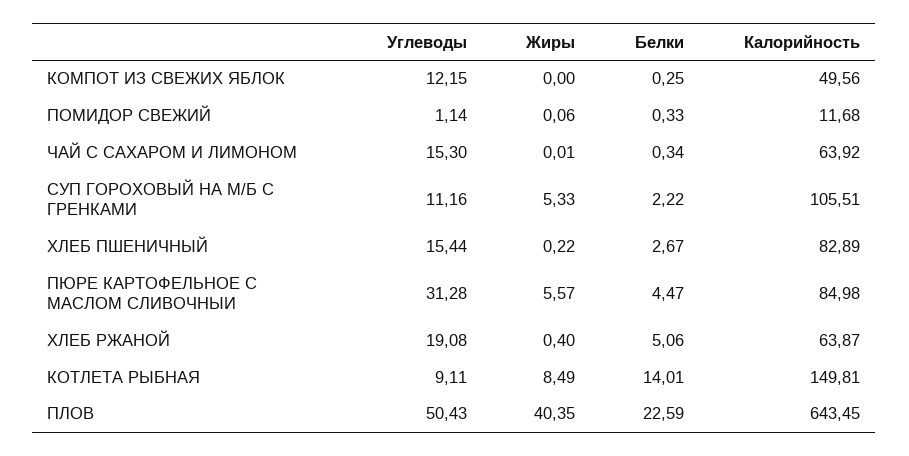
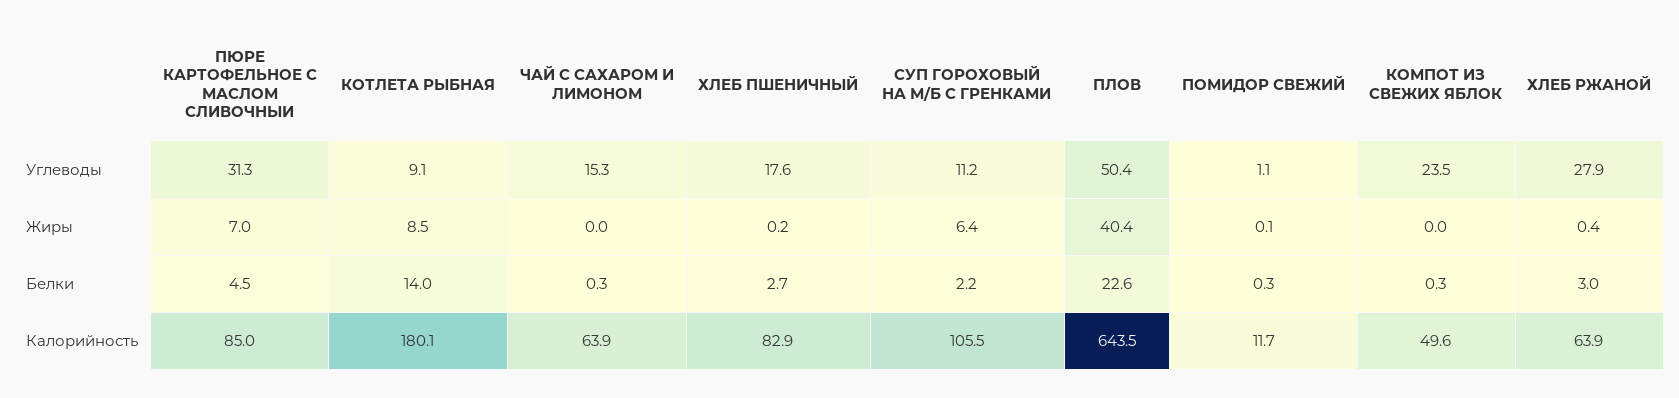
  {
    "Углеводы": {
-     "КОМПОТ ИЗ СВЕЖИХ ЯБЛОК": 12.15,
+     "КОМПОТ ИЗ СВЕЖИХ ЯБЛОК": 23.5,
      "ПОМИДОР СВЕЖИЙ": 1.14,
      "ЧАЙ С САХАРОМ И ЛИМОНОМ": 15.3,
      "СУП ГОРОХОВЫЙ НА М/Б С ГРЕНКАМИ": 11.16,
-     "ХЛЕБ ПШЕНИЧНЫЙ": 15.44,
+     "ХЛЕБ ПШЕНИЧНЫЙ": 17.6,
      "ПЮРЕ КАРТОФЕЛЬНОЕ С МАСЛОМ СЛИВОЧНЫИ": 31.28,
-     "ХЛЕБ РЖАНОЙ": 19.08,
+     "ХЛЕБ РЖАНОЙ": 27.9,
      "КОТЛЕТА РЫБНАЯ": 9.11,
      "ПЛОВ": 50.43
    },
    "Жиры": {
      "КОМПОТ ИЗ СВЕЖИХ ЯБЛОК": 0,
      "ПОМИДОР СВЕЖИЙ": 0.06,
      "ЧАЙ С САХАРОМ И ЛИМОНОМ": 0.01,
-     "СУП ГОРОХОВЫЙ НА М/Б С ГРЕНКАМИ": 5.33,
+     "СУП ГОРОХОВЫЙ НА М/Б С ГРЕНКАМИ": 6.4,
      "ХЛЕБ ПШЕНИЧНЫЙ": 0.22,
-     "ПЮРЕ КАРТОФЕЛЬНОЕ С МАСЛОМ СЛИВОЧНЫИ": 5.57,
+     "ПЮРЕ КАРТОФЕЛЬНОЕ С МАСЛОМ СЛИВОЧНЫИ": 7,
      "ХЛЕБ РЖАНОЙ": 0.4,
      "КОТЛЕТА РЫБНАЯ": 8.49,
      "ПЛОВ": 40.35
    },
    "Белки": {
      "КОМПОТ ИЗ СВЕЖИХ ЯБЛОК": 0.25,
      "ПОМИДОР СВЕЖИЙ": 0.33,
      "ЧАЙ С САХАРОМ И ЛИМОНОМ": 0.34,
      "СУП ГОРОХОВЫЙ НА М/Б С ГРЕНКАМИ": 2.22,
      "ХЛЕБ ПШЕНИЧНЫЙ": 2.67,
      "ПЮРЕ КАРТОФЕЛЬНОЕ С МАСЛОМ СЛИВОЧНЫИ": 4.47,
-     "ХЛЕБ РЖАНОЙ": 5.06,
+     "ХЛЕБ РЖАНОЙ": 3,
      "КОТЛЕТА РЫБНАЯ": 14.01,
      "ПЛОВ": 22.59
    },
    "Калорийность": {
      "КОМПОТ ИЗ СВЕЖИХ ЯБЛОК": 49.56,
      "ПОМИДОР СВЕЖИЙ": 11.68,
      "ЧАЙ С САХАРОМ И ЛИМОНОМ": 63.92,
      "СУП ГОРОХОВЫЙ НА М/Б С ГРЕНКАМИ": 105.51,
      "ХЛЕБ ПШЕНИЧНЫЙ": 82.89,
      "ПЮРЕ КАРТОФЕЛЬНОЕ С МАСЛОМ СЛИВОЧНЫИ": 84.98,
      "ХЛЕБ РЖАНОЙ": 63.87,
-     "КОТЛЕТА РЫБНАЯ": 149.81,
+     "КОТЛЕТА РЫБНАЯ": 180.1,
      "ПЛОВ": 643.45
    }
  }

